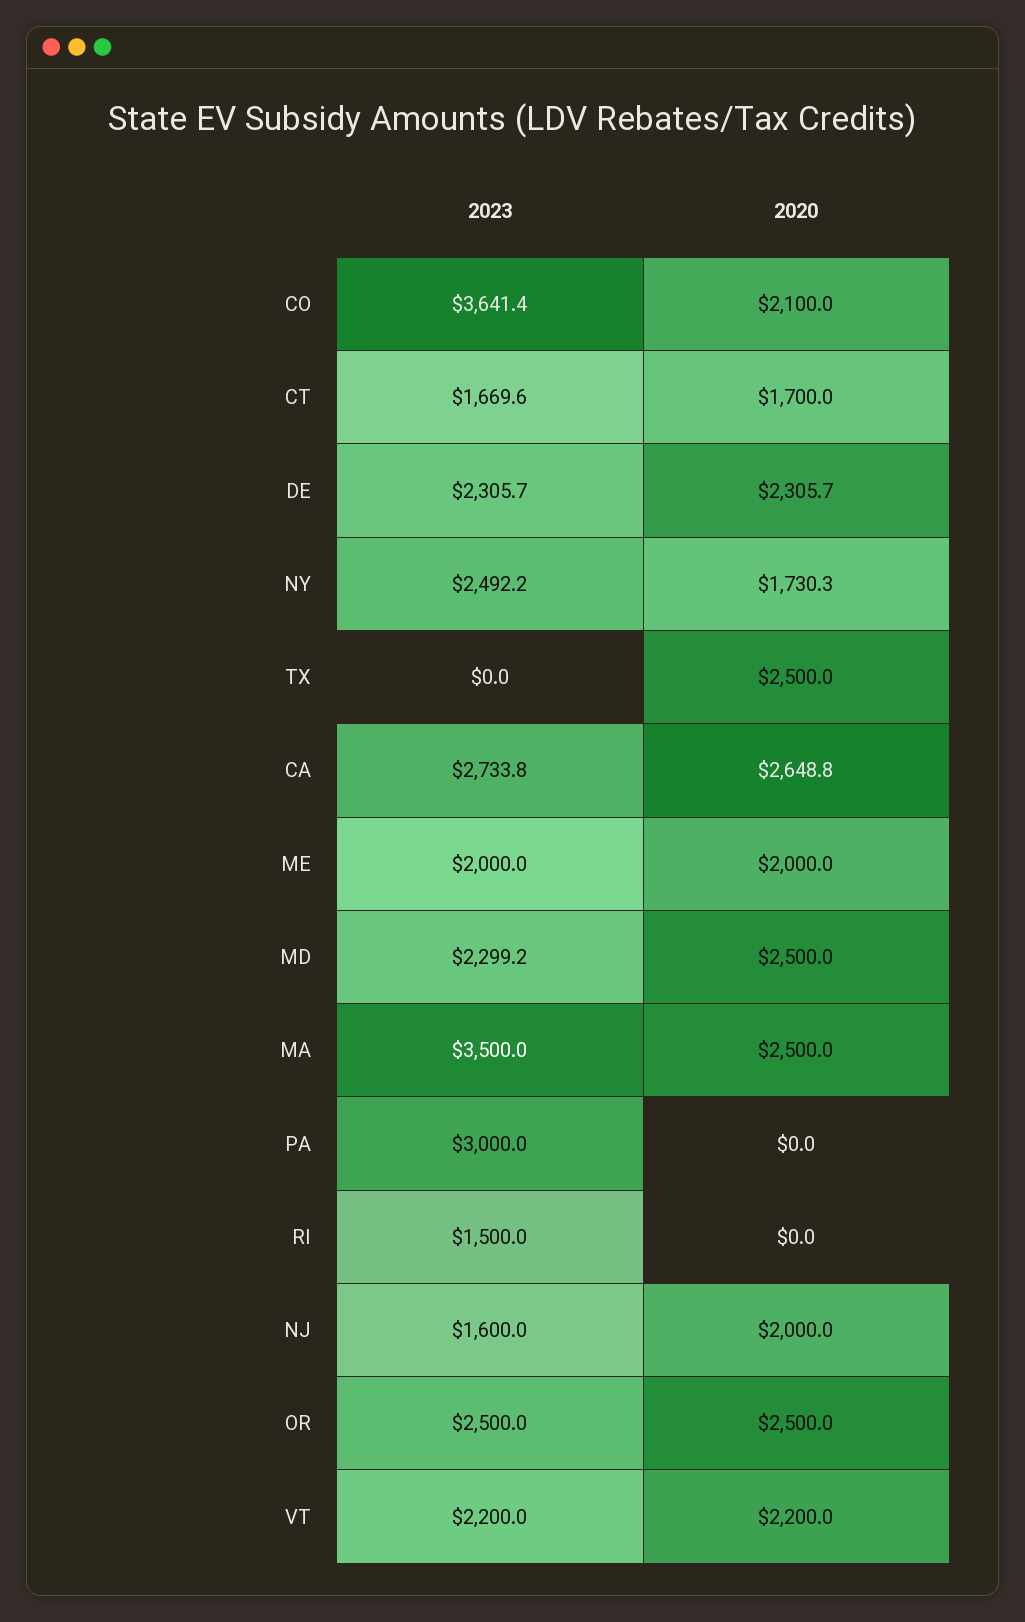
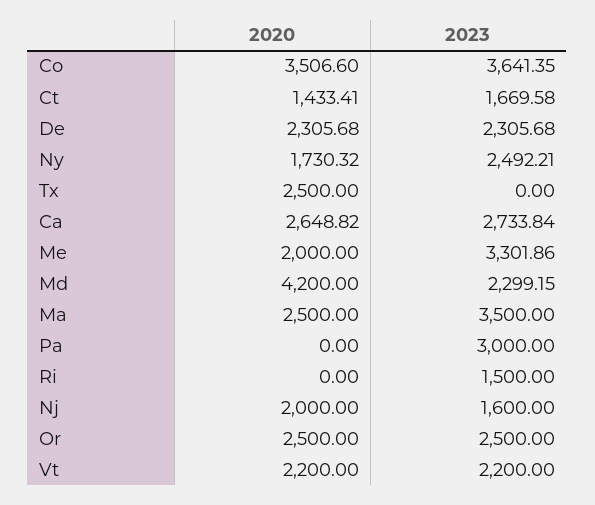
  {
    "2023": {
      "CO": 3641.35,
      "CT": 1669.58,
      "DE": 2305.68,
      "NY": 2492.21,
      "TX": 0,
      "CA": 2733.84,
-     "ME": 2000,
+     "ME": 3301.86,
      "MD": 2299.15,
      "MA": 3500,
      "PA": 3000,
      "RI": 1500,
      "NJ": 1600,
      "OR": 2500,
      "VT": 2200
    },
    "2020": {
-     "CO": 2100,
+     "CO": 3506.6,
-     "CT": 1700,
+     "CT": 1433.41,
      "DE": 2305.68,
      "NY": 1730.32,
      "TX": 2500,
      "CA": 2648.82,
      "ME": 2000,
-     "MD": 2500,
+     "MD": 4200,
      "MA": 2500,
      "PA": 0,
      "RI": 0,
      "NJ": 2000,
      "OR": 2500,
      "VT": 2200
    }
  }

